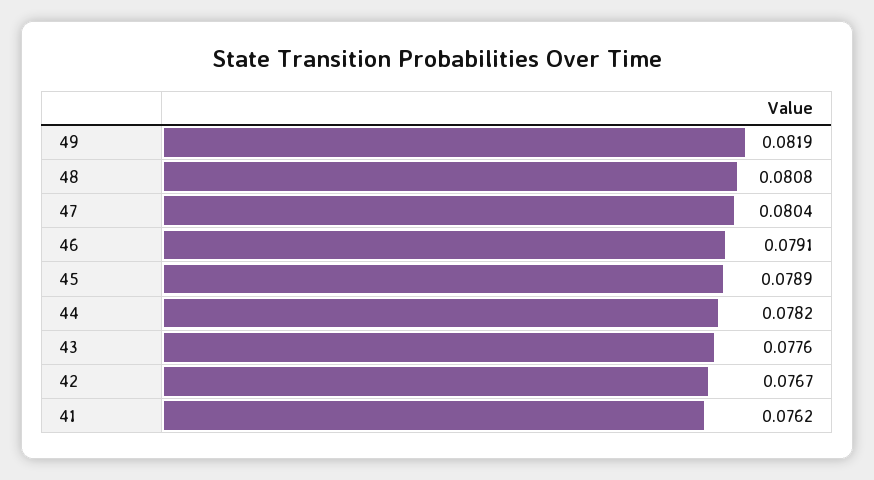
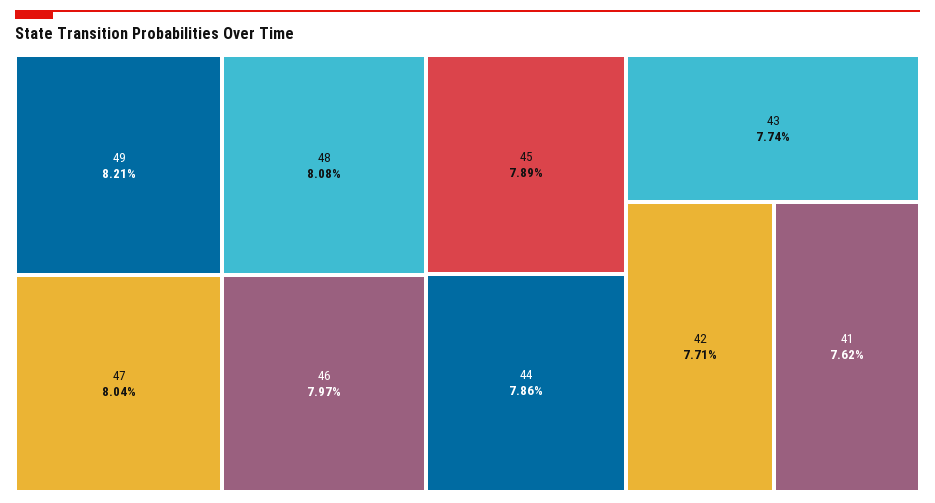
  {
-   "49": 0.0819,
+   "49": 0.0821,
    "48": 0.0808,
    "47": 0.0804,
-   "46": 0.0791,
+   "46": 0.0797,
    "45": 0.0789,
-   "44": 0.0782,
+   "44": 0.0786,
-   "43": 0.0776,
+   "43": 0.0774,
-   "42": 0.0767,
+   "42": 0.0771,
    "41": 0.0762
  }

